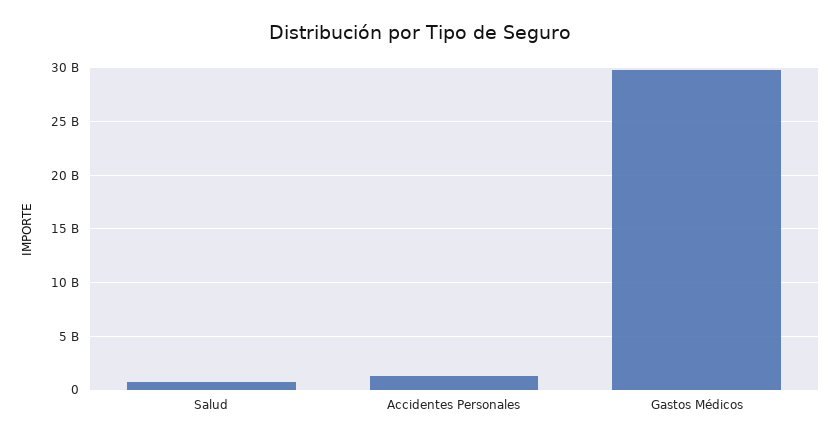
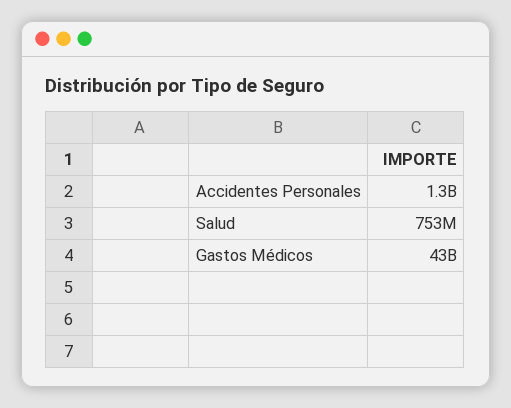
  {
    "Salud": 753000000,
    "Accidentes Personales": 1300000000,
-   "Gastos Médicos": 30000000000
+   "Gastos Médicos": 43000000000
  }

